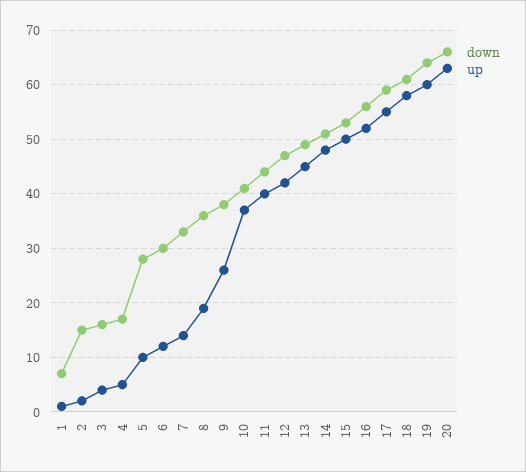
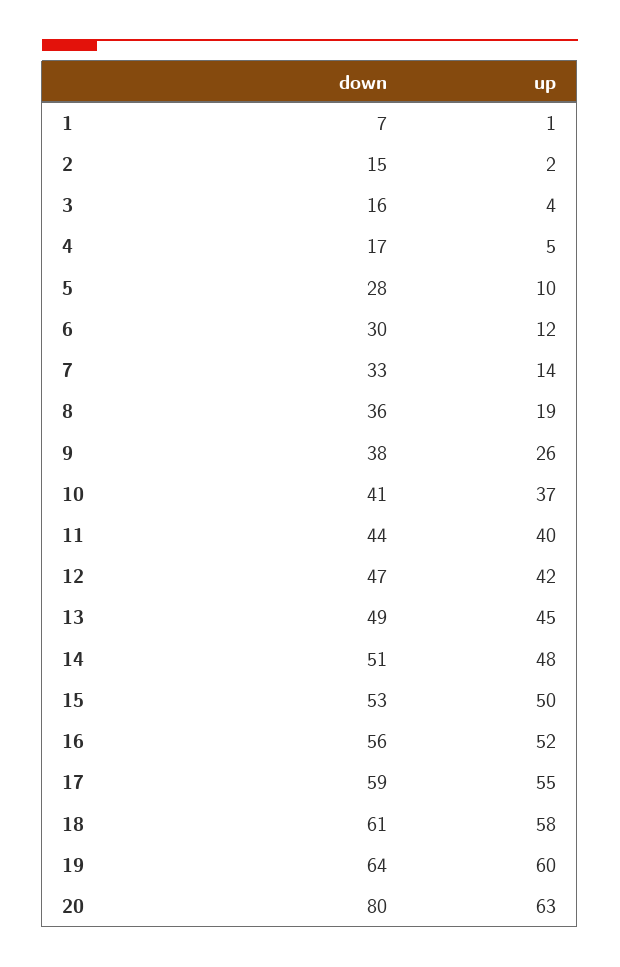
  {
    "down": {
      "1": 7,
      "2": 15,
      "3": 16,
      "4": 17,
      "5": 28,
      "6": 30,
      "7": 33,
      "8": 36,
      "9": 38,
      "10": 41,
      "11": 44,
      "12": 47,
      "13": 49,
      "14": 51,
      "15": 53,
      "16": 56,
      "17": 59,
      "18": 61,
      "19": 64,
-     "20": 65
+     "20": 80
    },
    "up": {
      "1": 1,
      "2": 2,
      "3": 4,
      "4": 5,
      "5": 10,
      "6": 12,
      "7": 14,
      "8": 19,
      "9": 26,
      "10": 37,
      "11": 40,
      "12": 42,
      "13": 45,
      "14": 48,
      "15": 50,
      "16": 52,
      "17": 55,
      "18": 58,
      "19": 60,
      "20": 63
    }
  }

